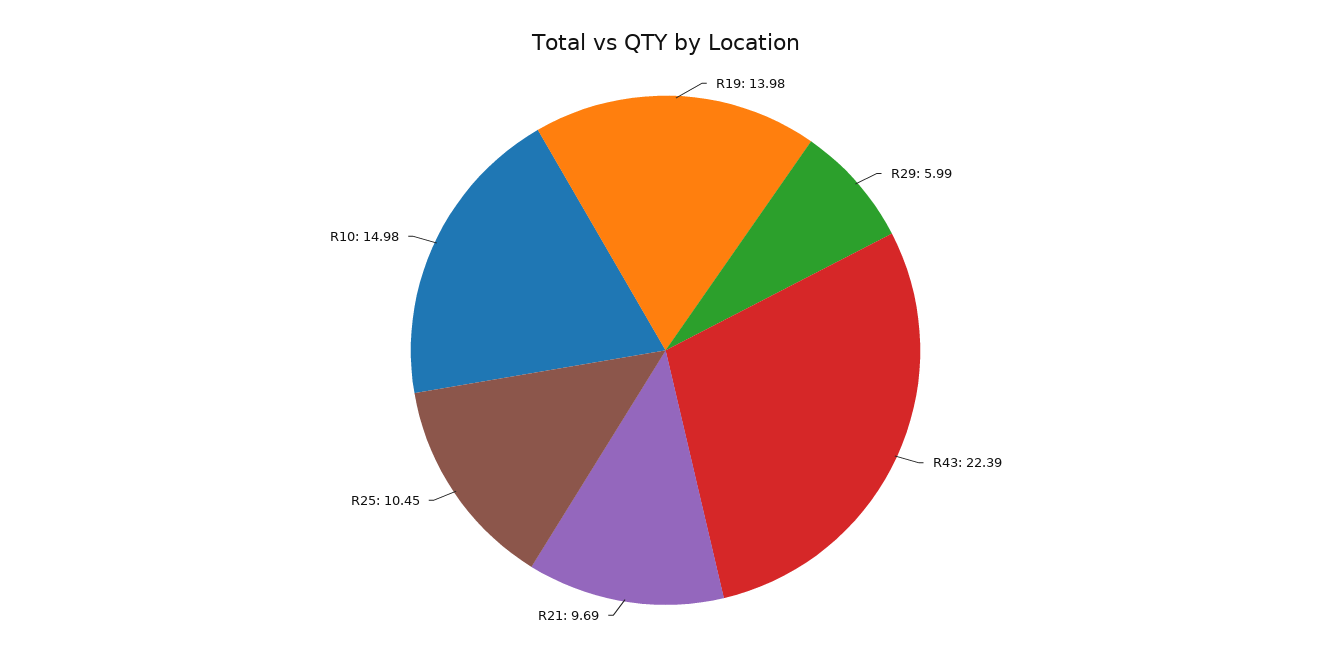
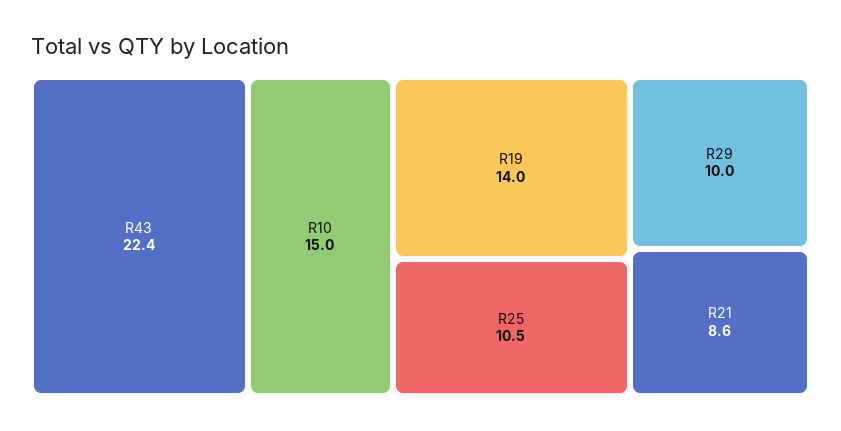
  {
    "R19": 13.98,
-   "R29": 5.99,
+   "R29": 10,
    "R43": 22.39,
-   "R21": 9.69,
+   "R21": 8.6,
    "R25": 10.45,
    "R10": 14.98
  }

